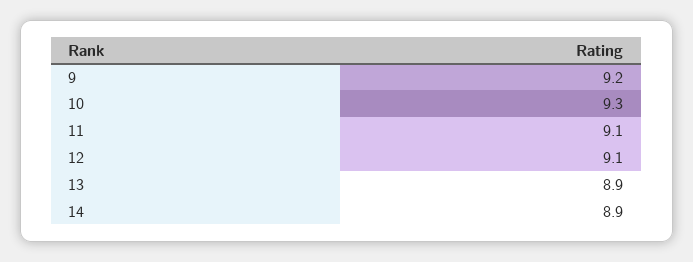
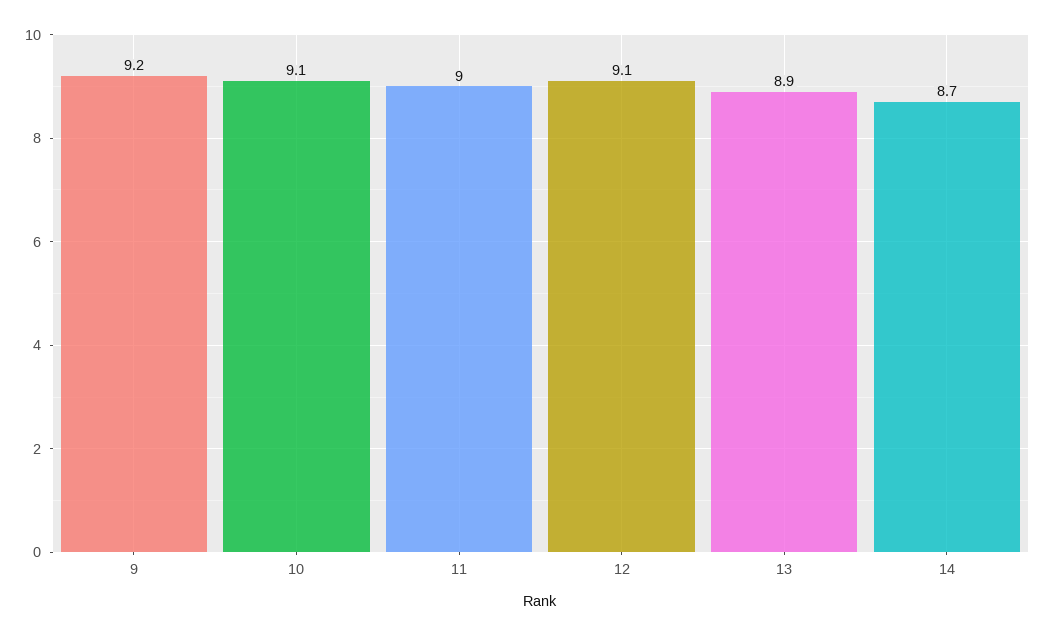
  {
    "9": 9.2,
-   "10": 9.3,
+   "10": 9.1,
-   "11": 9.1,
+   "11": 9,
    "12": 9.1,
    "13": 8.9,
-   "14": 8.9
+   "14": 8.7
  }

